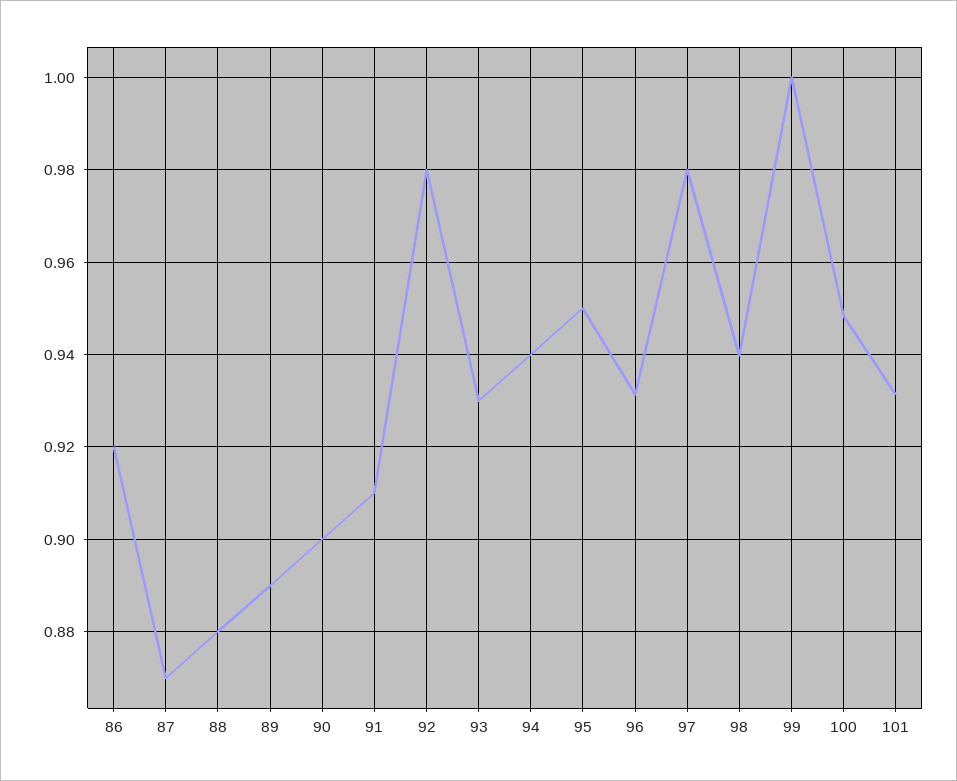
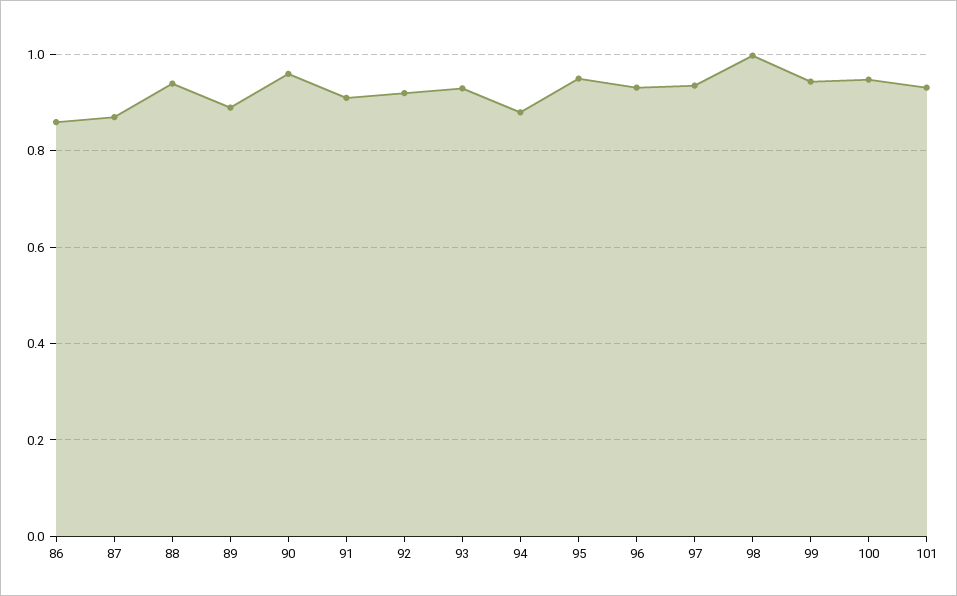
  {
-   "86": 0.92,
+   "86": 0.86,
    "87": 0.87,
-   "88": 0.88,
+   "88": 0.94,
    "89": 0.89,
-   "90": 0.9,
+   "90": 0.96,
    "91": 0.91,
-   "92": 0.98,
+   "92": 0.92,
    "93": 0.93,
-   "94": 0.94,
+   "94": 0.88,
    "95": 0.95,
    "96": 0.932,
-   "97": 0.98,
+   "97": 0.94,
-   "98": 0.94,
+   "98": 1,
-   "99": 1,
+   "99": 0.94,
    "100": 0.948,
    "101": 0.932
  }

